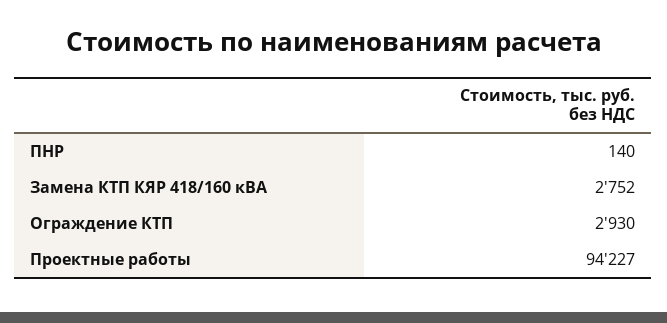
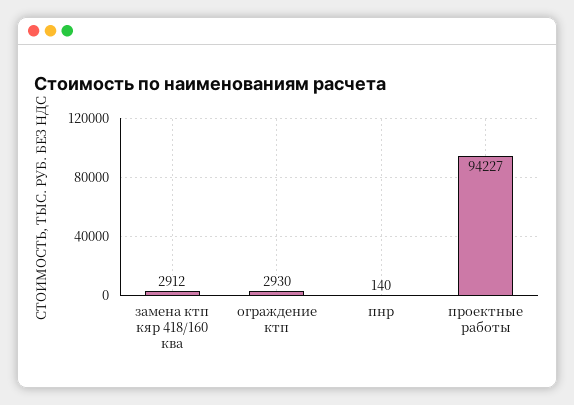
  {
    "ПНР": 140,
-   "Замена КТП КЯР 418/160 кВА": 2752,
+   "Замена КТП КЯР 418/160 кВА": 2912,
    "Ограждение КТП": 2930,
    "Проектные работы": 94227
  }

